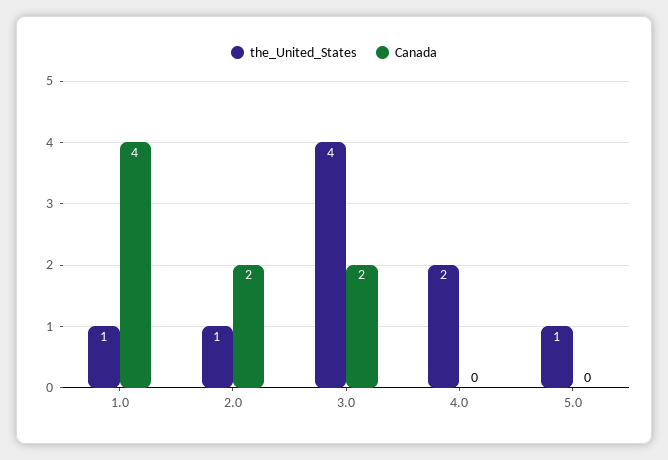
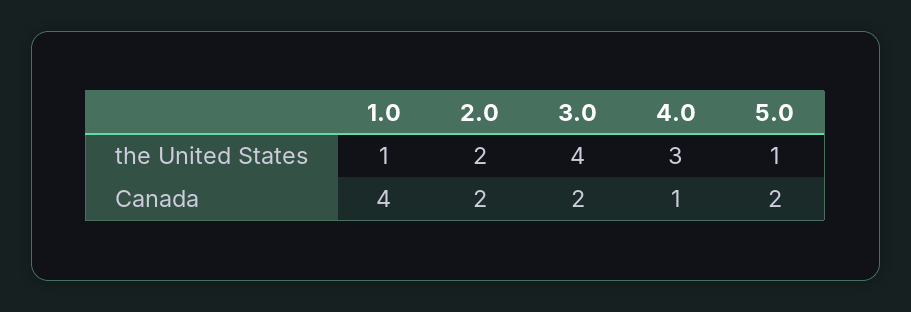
  {
    "the_United_States": {
      "1.0": 1,
-     "2.0": 1,
+     "2.0": 2,
      "3.0": 4,
-     "4.0": 2,
+     "4.0": 3,
      "5.0": 1
    },
    "Canada": {
      "1.0": 4,
      "2.0": 2,
      "3.0": 2,
-     "4.0": 0,
+     "4.0": 1,
-     "5.0": 0
+     "5.0": 2
    }
  }

